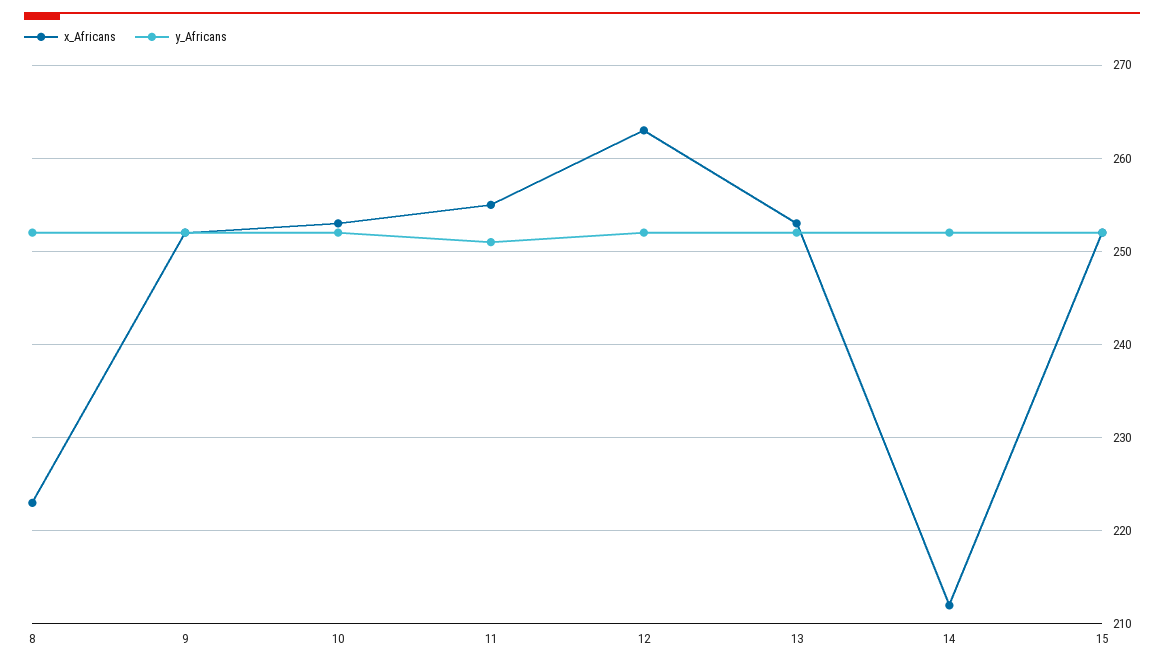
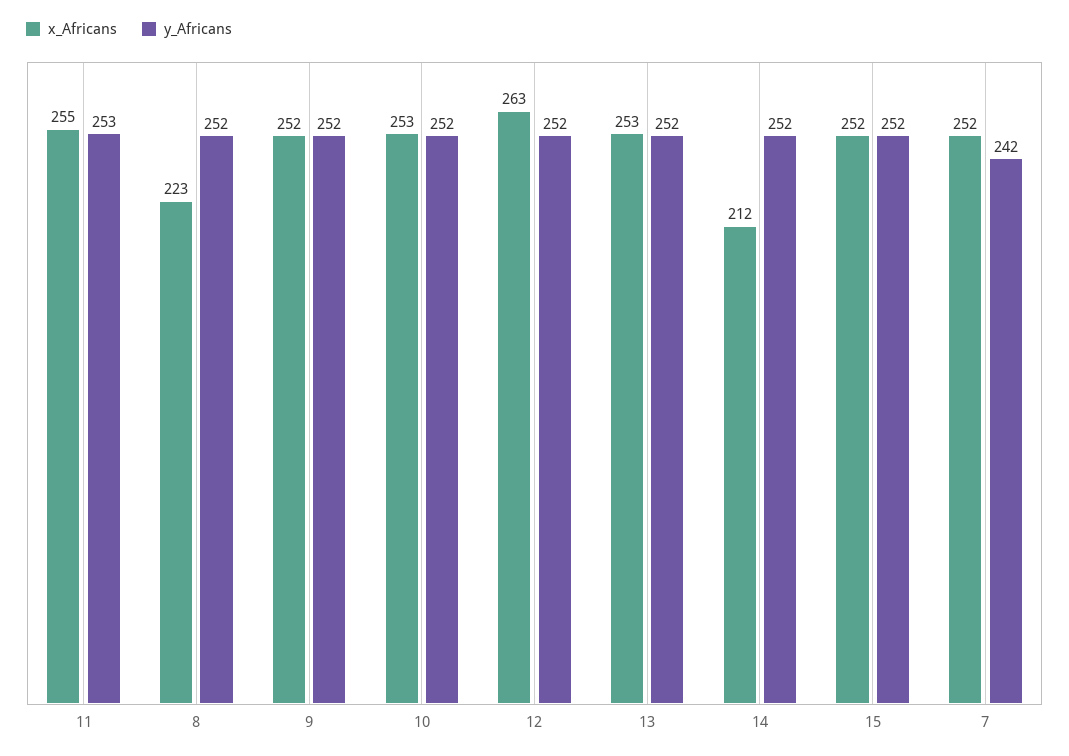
  {
    "x_Africans": {
      "8": 223,
      "9": 252,
      "10": 253,
      "11": 255,
      "12": 263,
      "13": 253,
      "14": 212,
-     "15": 252
+     "15": 252,
+     "7": 252
    },
    "y_Africans": {
      "8": 252,
      "9": 252,
      "10": 252,
-     "11": 251,
+     "11": 253,
      "12": 252,
      "13": 252,
      "14": 252,
-     "15": 252
+     "15": 252,
+     "7": 242
    }
  }

